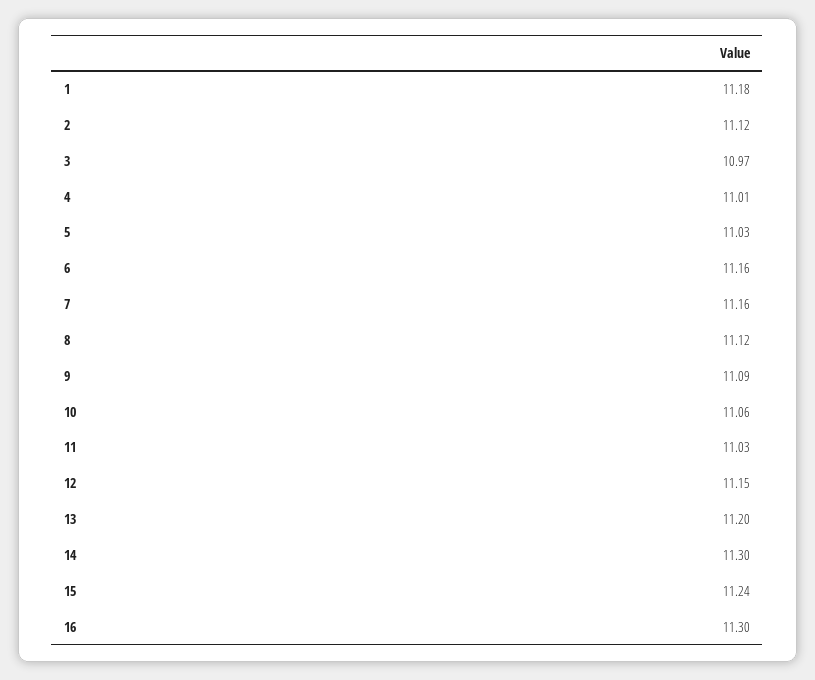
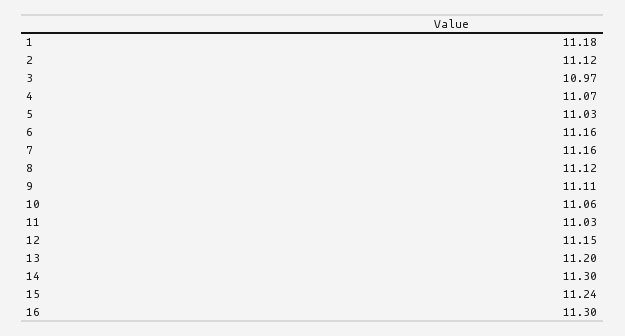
  {
    "1": 11.18,
    "2": 11.12,
    "3": 10.97,
-   "4": 11.01,
+   "4": 11.07,
    "5": 11.03,
    "6": 11.16,
    "7": 11.16,
    "8": 11.12,
-   "9": 11.09,
+   "9": 11.11,
    "10": 11.06,
    "11": 11.03,
    "12": 11.15,
    "13": 11.2,
    "14": 11.3,
    "15": 11.24,
    "16": 11.3
  }

